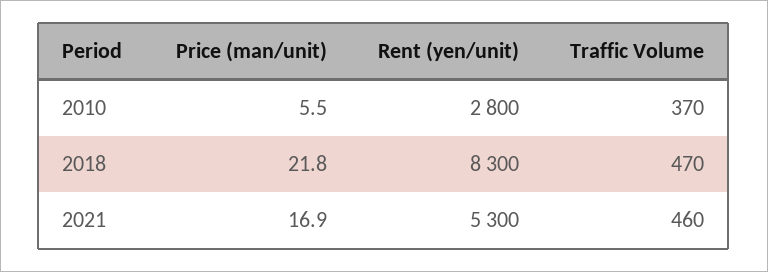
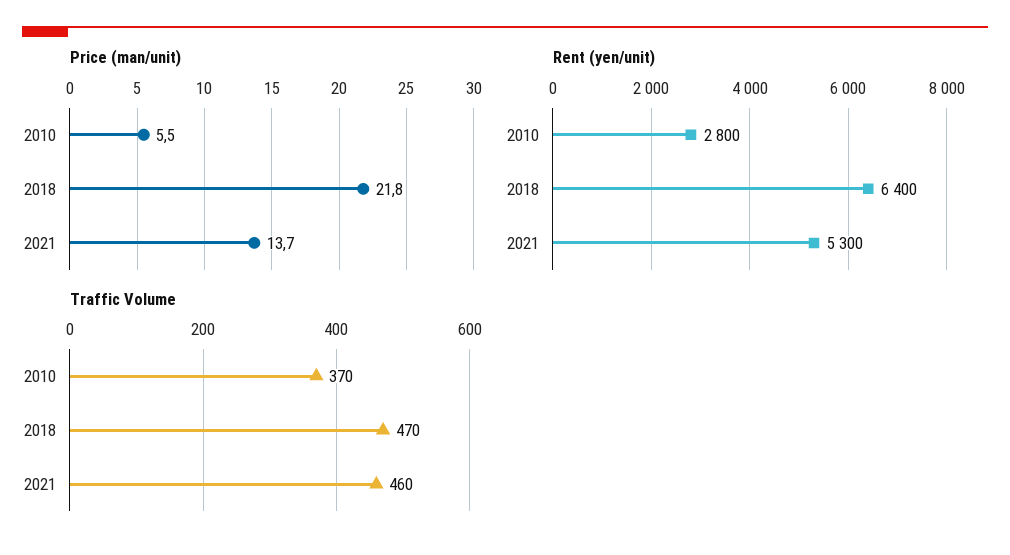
  {
    "Price (man/unit)": {
      "2010": 5.5,
      "2018": 21.8,
-     "2021": 16.9
+     "2021": 13.7
    },
    "Rent (yen/unit)": {
      "2010": 2800,
-     "2018": 8300,
+     "2018": 6400,
      "2021": 5300
    },
    "Traffic Volume": {
      "2010": 370,
      "2018": 470,
      "2021": 460
    }
  }

